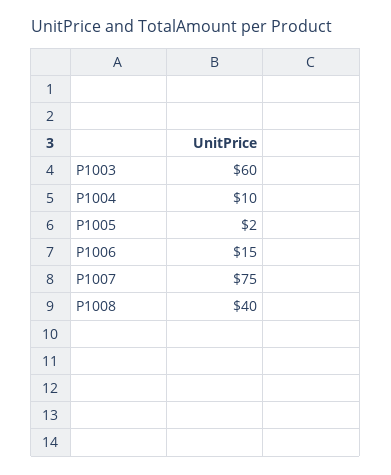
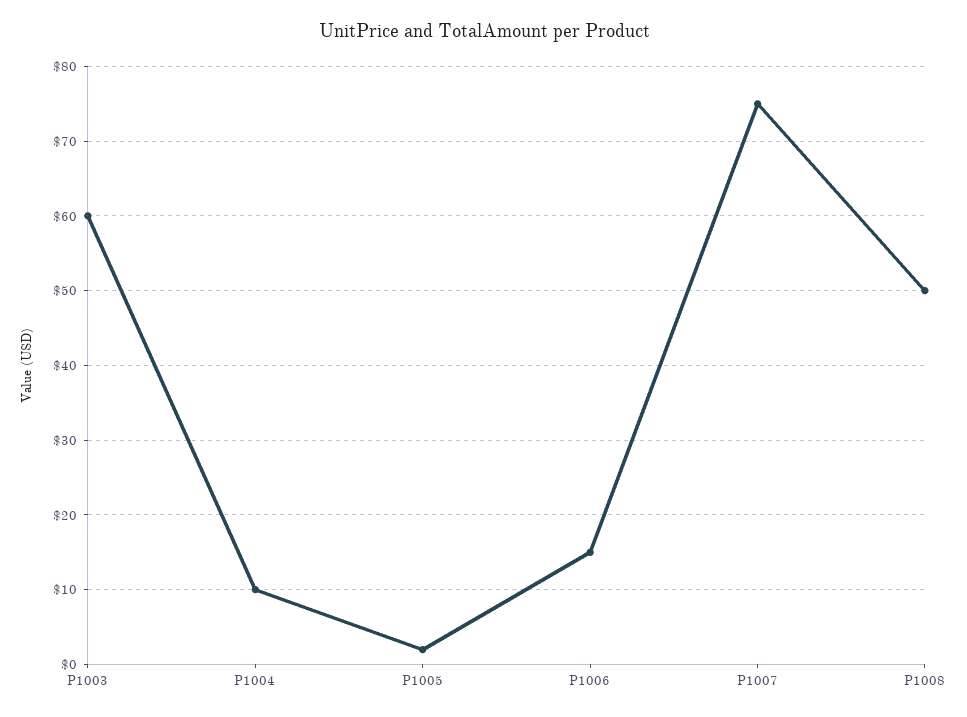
  {
    "P1003": 60,
    "P1004": 10,
    "P1005": 2,
    "P1006": 15,
    "P1007": 75,
-   "P1008": 40
+   "P1008": 50
  }

